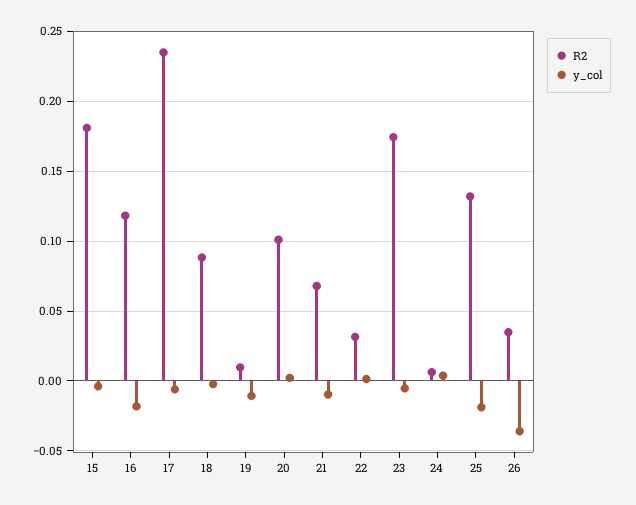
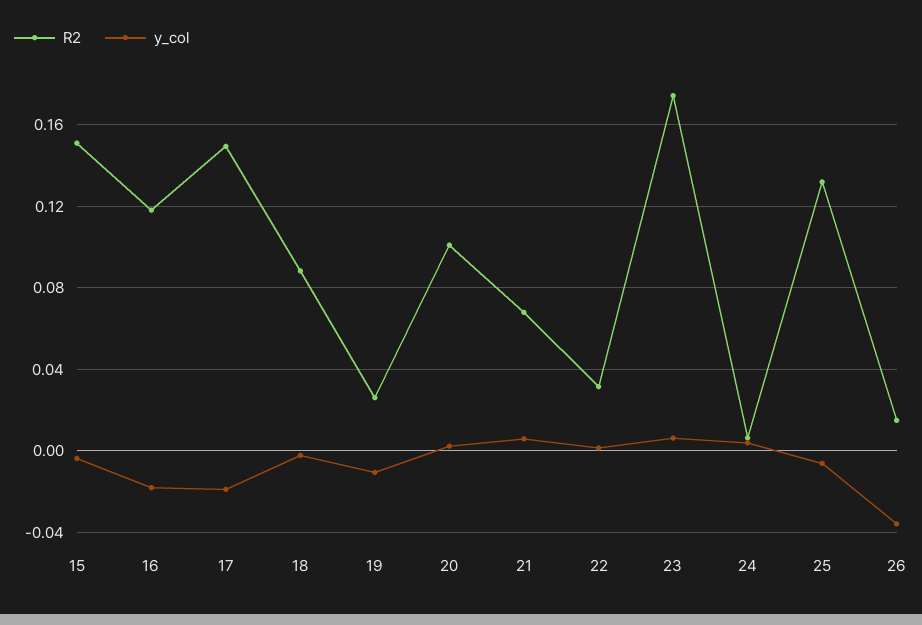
  {
    "R2": {
-     "15": 0.18,
+     "15": 0.15,
      "16": 0.12,
-     "17": 0.235,
+     "17": 0.15,
      "18": 0.09,
-     "19": 0.01,
+     "19": 0.025,
      "20": 0.1,
      "21": 0.07,
      "22": 0.03,
      "23": 0.175,
      "24": 0.005,
      "25": 0.13,
-     "26": 0.035
+     "26": 0.015
    },
    "y_col": {
      "15": -0.005,
      "16": -0.02,
-     "17": -0.005,
+     "17": -0.02,
      "18": 0,
      "19": -0.01,
      "20": 0,
-     "21": -0.01,
+     "21": 0.005,
      "22": 0,
-     "23": -0.005,
+     "23": 0.005,
      "24": 0.005,
-     "25": -0.02,
+     "25": -0.005,
      "26": -0.035
    }
  }

